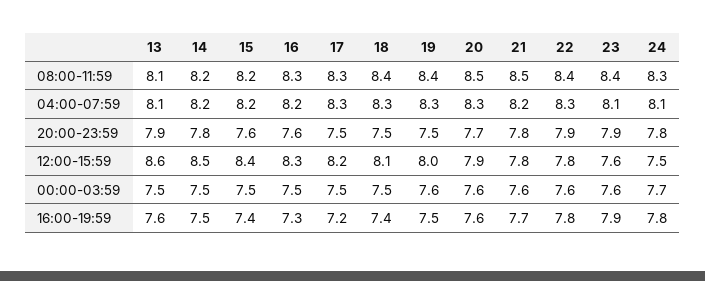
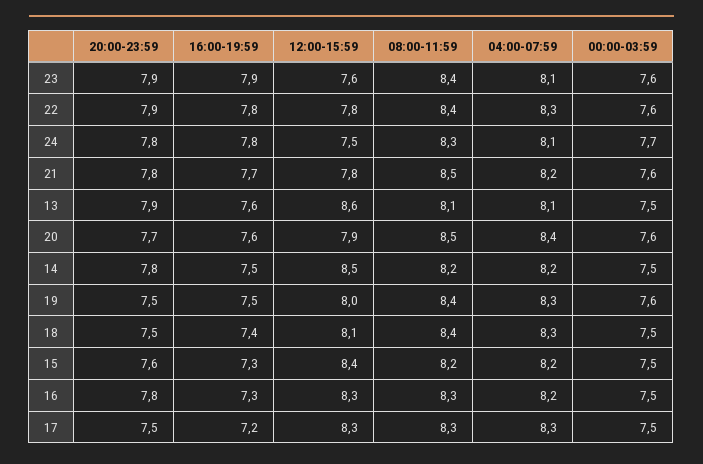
  {
    "13": {
      "08:00-11:59": 8.1,
      "04:00-07:59": 8.1,
      "20:00-23:59": 7.9,
      "12:00-15:59": 8.6,
      "00:00-03:59": 7.5,
      "16:00-19:59": 7.6
    },
    "14": {
      "08:00-11:59": 8.2,
      "04:00-07:59": 8.2,
      "20:00-23:59": 7.8,
      "12:00-15:59": 8.5,
      "00:00-03:59": 7.5,
      "16:00-19:59": 7.5
    },
    "15": {
      "08:00-11:59": 8.2,
      "04:00-07:59": 8.2,
      "20:00-23:59": 7.6,
      "12:00-15:59": 8.4,
      "00:00-03:59": 7.5,
-     "16:00-19:59": 7.4
+     "16:00-19:59": 7.3
    },
    "16": {
      "08:00-11:59": 8.3,
      "04:00-07:59": 8.2,
-     "20:00-23:59": 7.6,
+     "20:00-23:59": 7.8,
      "12:00-15:59": 8.3,
      "00:00-03:59": 7.5,
      "16:00-19:59": 7.3
    },
    "17": {
      "08:00-11:59": 8.3,
      "04:00-07:59": 8.3,
      "20:00-23:59": 7.5,
-     "12:00-15:59": 8.2,
+     "12:00-15:59": 8.3,
      "00:00-03:59": 7.5,
      "16:00-19:59": 7.2
    },
    "18": {
      "08:00-11:59": 8.4,
      "04:00-07:59": 8.3,
      "20:00-23:59": 7.5,
      "12:00-15:59": 8.1,
      "00:00-03:59": 7.5,
      "16:00-19:59": 7.4
    },
    "19": {
      "08:00-11:59": 8.4,
      "04:00-07:59": 8.3,
      "20:00-23:59": 7.5,
      "12:00-15:59": 8,
      "00:00-03:59": 7.6,
      "16:00-19:59": 7.5
    },
    "20": {
      "08:00-11:59": 8.5,
-     "04:00-07:59": 8.3,
+     "04:00-07:59": 8.4,
      "20:00-23:59": 7.7,
      "12:00-15:59": 7.9,
      "00:00-03:59": 7.6,
      "16:00-19:59": 7.6
    },
    "21": {
      "08:00-11:59": 8.5,
      "04:00-07:59": 8.2,
      "20:00-23:59": 7.8,
      "12:00-15:59": 7.8,
      "00:00-03:59": 7.6,
      "16:00-19:59": 7.7
    },
    "22": {
      "08:00-11:59": 8.4,
      "04:00-07:59": 8.3,
      "20:00-23:59": 7.9,
      "12:00-15:59": 7.8,
      "00:00-03:59": 7.6,
      "16:00-19:59": 7.8
    },
    "23": {
      "08:00-11:59": 8.4,
      "04:00-07:59": 8.1,
      "20:00-23:59": 7.9,
      "12:00-15:59": 7.6,
      "00:00-03:59": 7.6,
      "16:00-19:59": 7.9
    },
    "24": {
      "08:00-11:59": 8.3,
      "04:00-07:59": 8.1,
      "20:00-23:59": 7.8,
      "12:00-15:59": 7.5,
      "00:00-03:59": 7.7,
      "16:00-19:59": 7.8
    }
  }

